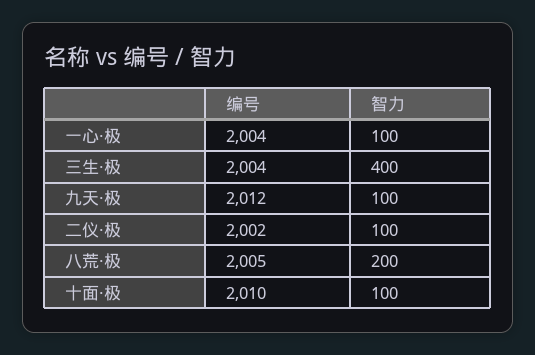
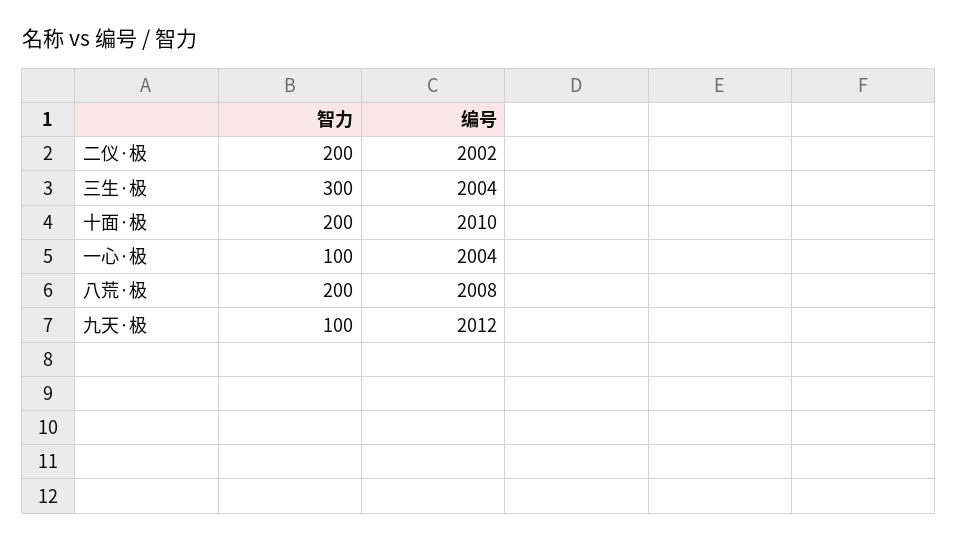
  {
    "编号": {
      "一心·极": 2004,
      "三生·极": 2004,
      "九天·极": 2012,
      "二仪·极": 2002,
-     "八荒·极": 2005,
+     "八荒·极": 2008,
      "十面·极": 2010
    },
    "智力": {
      "一心·极": 100,
-     "三生·极": 400,
+     "三生·极": 300,
      "九天·极": 100,
-     "二仪·极": 100,
+     "二仪·极": 200,
      "八荒·极": 200,
-     "十面·极": 100
+     "十面·极": 200
    }
  }

